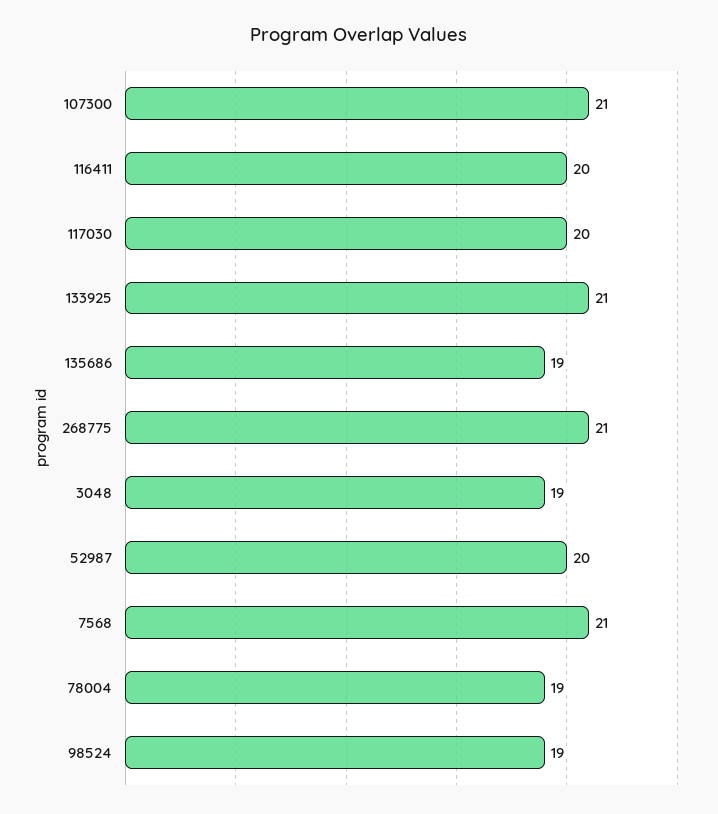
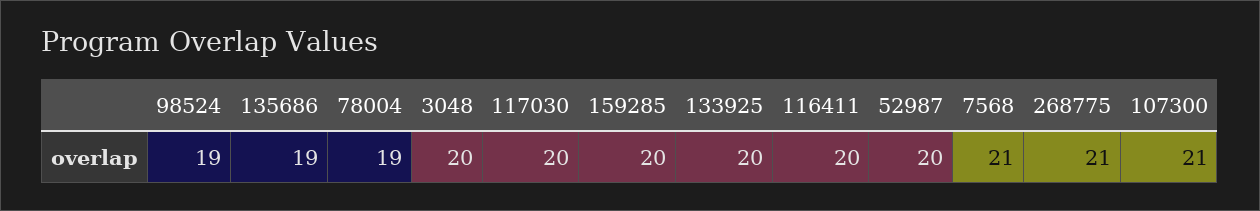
  {
    "107300": 21,
    "116411": 20,
    "117030": 20,
-   "133925": 21,
+   "133925": 20,
    "135686": 19,
    "268775": 21,
-   "3048": 19,
+   "3048": 20,
    "52987": 20,
    "7568": 21,
    "78004": 19,
-   "98524": 19
+   "98524": 19,
+   "159285": 20
  }

